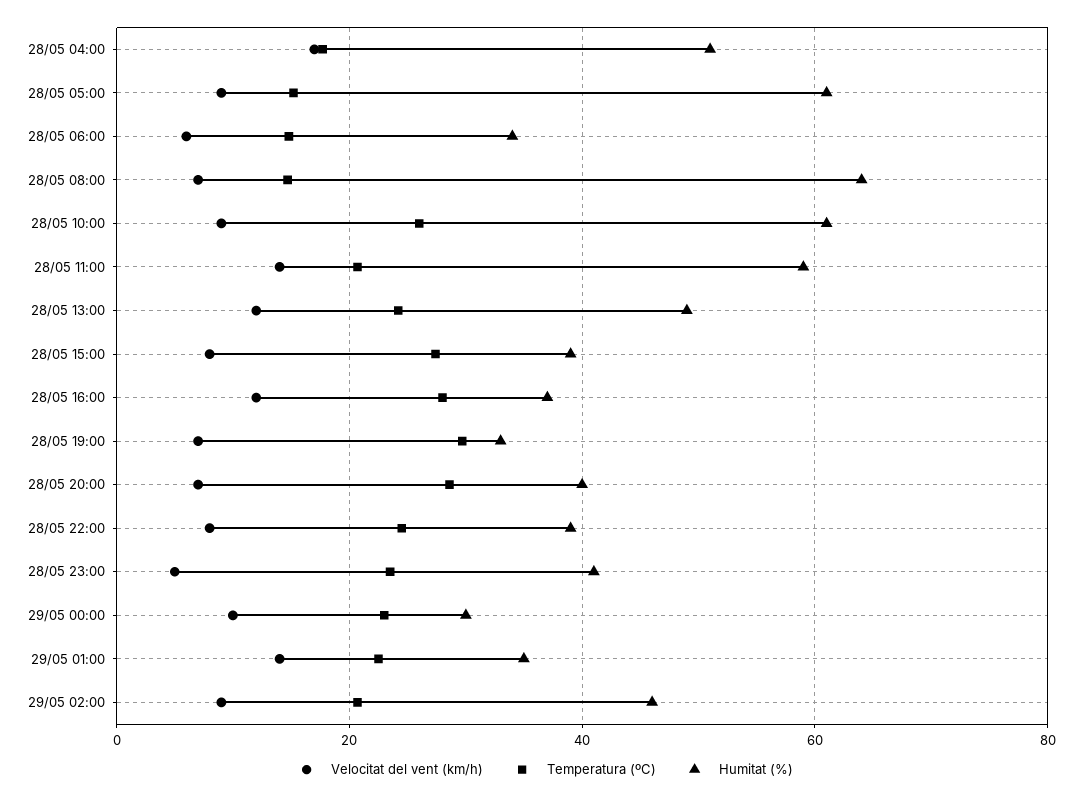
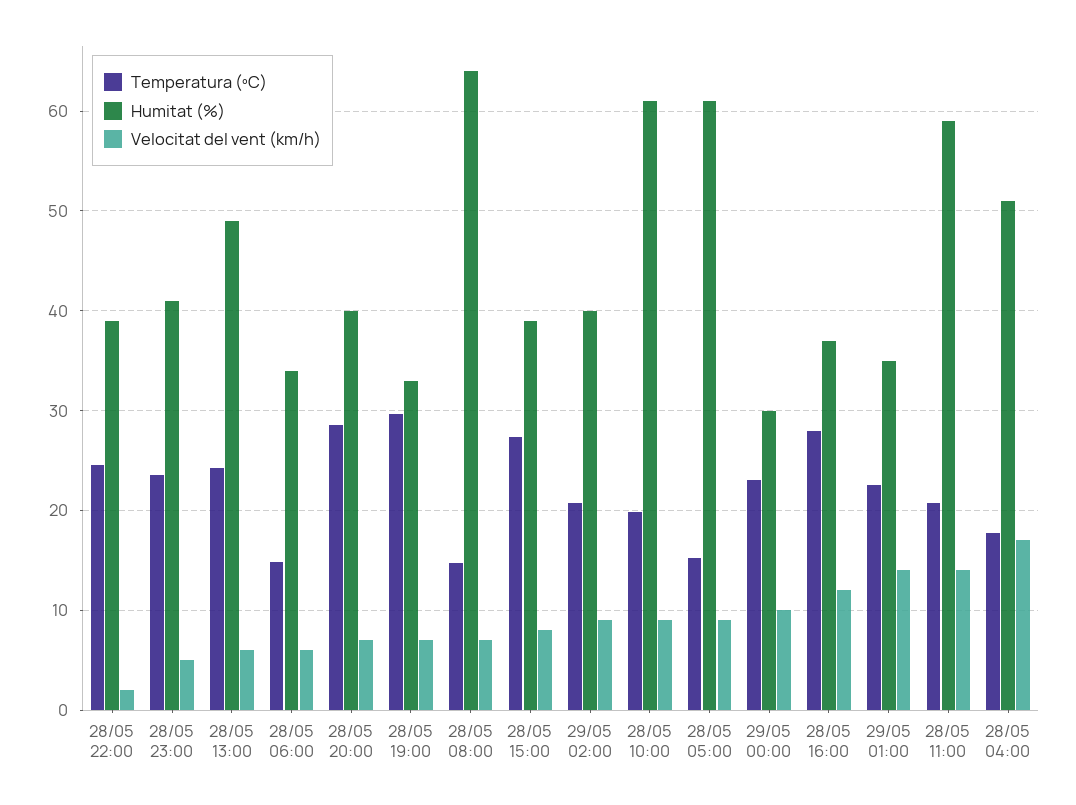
  {
    "Velocitat del vent (km/h)": {
      "28/05 04:00": 17,
      "28/05 05:00": 9,
      "28/05 06:00": 6,
      "28/05 08:00": 7,
      "28/05 10:00": 9,
      "28/05 11:00": 14,
-     "28/05 13:00": 12,
+     "28/05 13:00": 6,
      "28/05 15:00": 8,
      "28/05 16:00": 12,
      "28/05 19:00": 7,
      "28/05 20:00": 7,
-     "28/05 22:00": 8,
+     "28/05 22:00": 2,
      "28/05 23:00": 5,
      "29/05 00:00": 10,
      "29/05 01:00": 14,
      "29/05 02:00": 9
    },
    "Temperatura (ºC)": {
      "28/05 04:00": 18,
      "28/05 05:00": 15,
      "28/05 06:00": 15,
      "28/05 08:00": 15,
-     "28/05 10:00": 26,
+     "28/05 10:00": 20,
      "28/05 11:00": 21,
      "28/05 13:00": 24,
      "28/05 15:00": 27,
      "28/05 16:00": 28,
      "28/05 19:00": 30,
      "28/05 20:00": 29,
      "28/05 22:00": 25,
      "28/05 23:00": 24,
      "29/05 00:00": 23,
      "29/05 01:00": 23,
      "29/05 02:00": 21
    },
    "Humitat (%)": {
      "28/05 04:00": 51,
      "28/05 05:00": 61,
      "28/05 06:00": 34,
      "28/05 08:00": 64,
      "28/05 10:00": 61,
      "28/05 11:00": 59,
      "28/05 13:00": 49,
      "28/05 15:00": 39,
      "28/05 16:00": 37,
      "28/05 19:00": 33,
      "28/05 20:00": 40,
      "28/05 22:00": 39,
      "28/05 23:00": 41,
      "29/05 00:00": 30,
      "29/05 01:00": 35,
-     "29/05 02:00": 46
+     "29/05 02:00": 40
    }
  }

